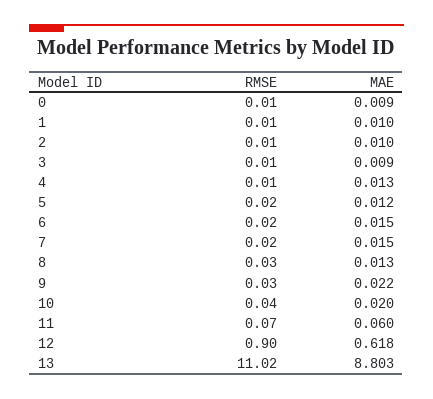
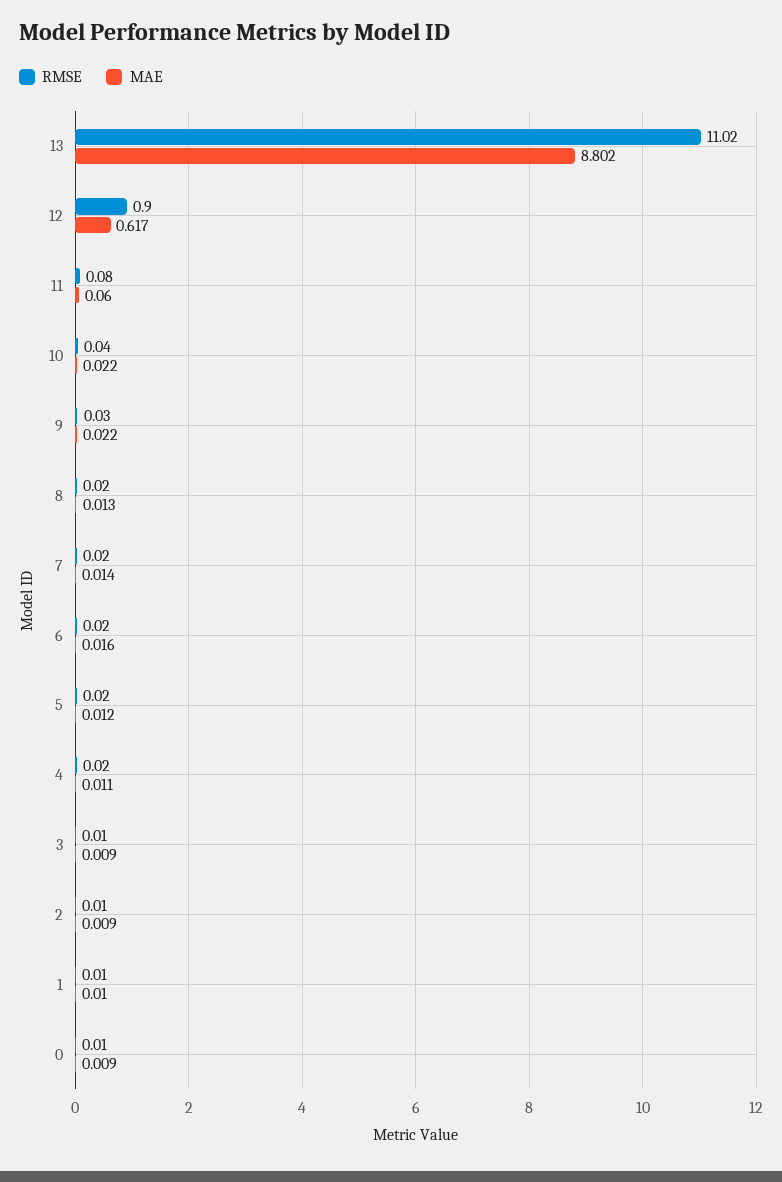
  {
    "RMSE": {
      "0": 0.01,
      "1": 0.01,
      "2": 0.01,
      "3": 0.01,
-     "4": 0.01,
+     "4": 0.02,
      "5": 0.02,
      "6": 0.02,
      "7": 0.02,
-     "8": 0.03,
+     "8": 0.02,
      "9": 0.03,
      "10": 0.04,
-     "11": 0.07,
+     "11": 0.08,
      "12": 0.9,
      "13": 11.02
    },
    "MAE": {
      "0": 0.009,
      "1": 0.01,
-     "2": 0.01,
+     "2": 0.009,
      "3": 0.009,
-     "4": 0.013,
+     "4": 0.011,
      "5": 0.012,
-     "6": 0.015,
+     "6": 0.016,
-     "7": 0.015,
+     "7": 0.014,
      "8": 0.013,
      "9": 0.022,
-     "10": 0.02,
+     "10": 0.022,
      "11": 0.06,
-     "12": 0.618,
+     "12": 0.617,
-     "13": 8.803
+     "13": 8.802
    }
  }

